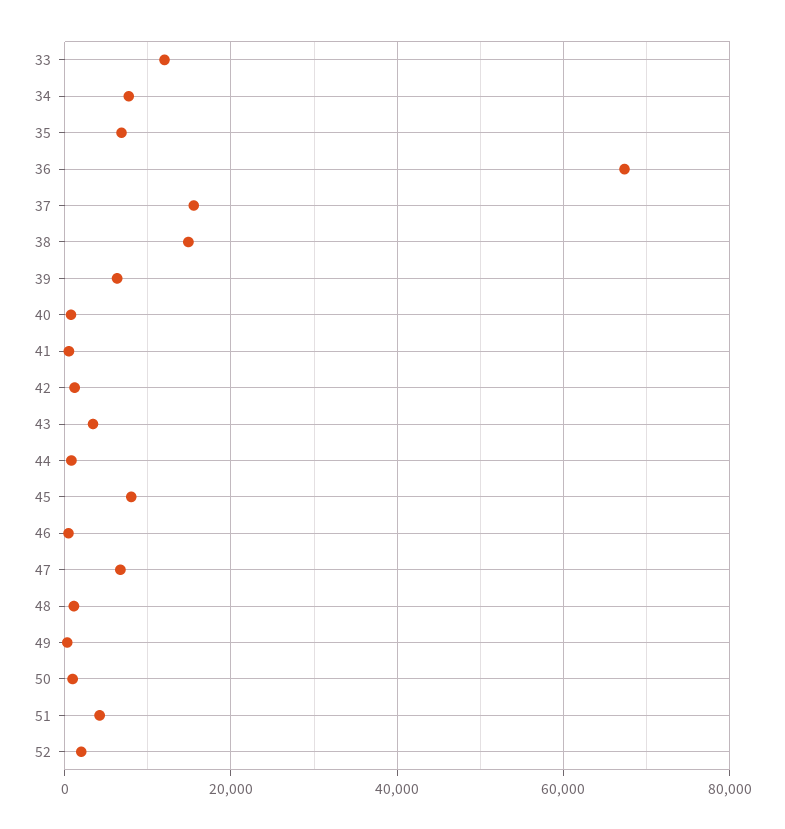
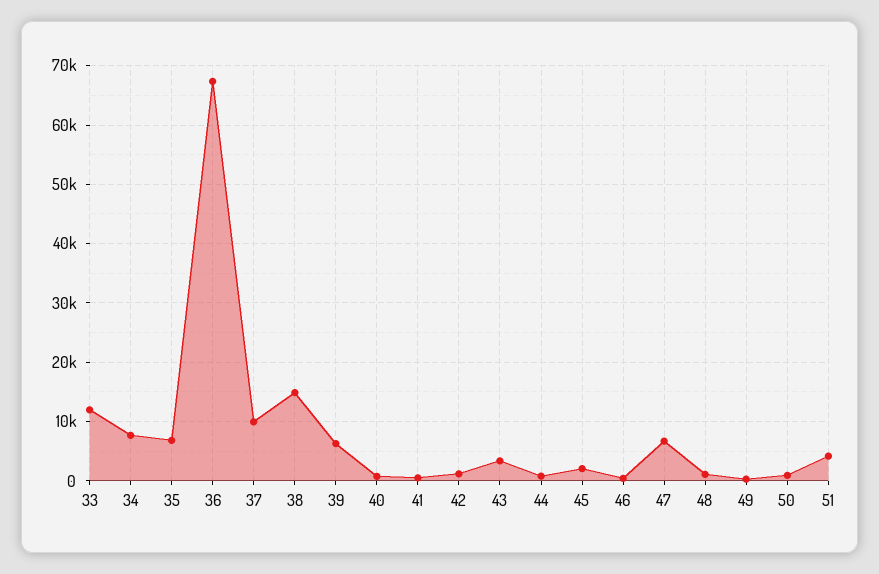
  {
    "33": 12000,
    "34": 8000,
    "35": 6000,
    "36": 68000,
-   "37": 16000,
+   "37": 10000,
    "38": 14000,
    "39": 6000,
    "40": 0,
    "41": 0,
    "42": 2000,
    "43": 4000,
    "44": 0,
-   "45": 8000,
+   "45": 2000,
    "46": 0,
    "47": 6000,
    "48": 2000,
    "49": 0,
    "50": 0,
-   "51": 4000,
+   "51": 4000
-   "52": 2000
  }

